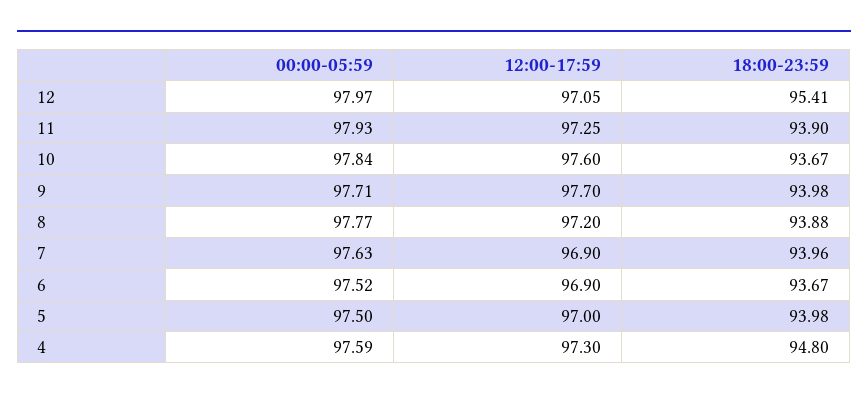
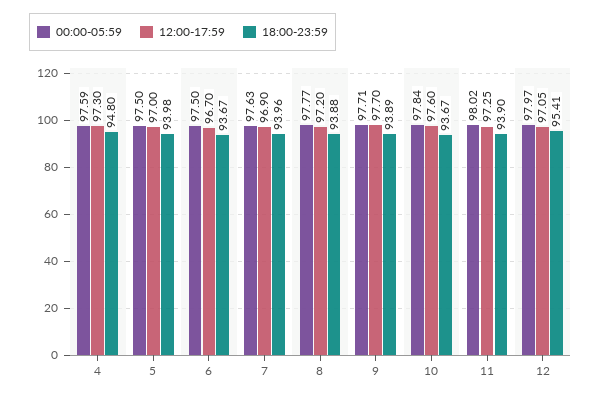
  {
    "00:00-05:59": {
      "12": 97.97,
-     "11": 97.93,
+     "11": 98.02,
      "10": 97.84,
      "9": 97.71,
      "8": 97.77,
      "7": 97.63,
-     "6": 97.52,
+     "6": 97.5,
      "5": 97.5,
      "4": 97.59
    },
    "12:00-17:59": {
      "12": 97.05,
      "11": 97.25,
      "10": 97.6,
      "9": 97.7,
      "8": 97.2,
      "7": 96.9,
-     "6": 96.9,
+     "6": 96.7,
      "5": 97,
      "4": 97.3
    },
    "18:00-23:59": {
      "12": 95.41,
      "11": 93.9,
      "10": 93.67,
-     "9": 93.98,
+     "9": 93.89,
      "8": 93.88,
      "7": 93.96,
      "6": 93.67,
      "5": 93.98,
      "4": 94.8
    }
  }

